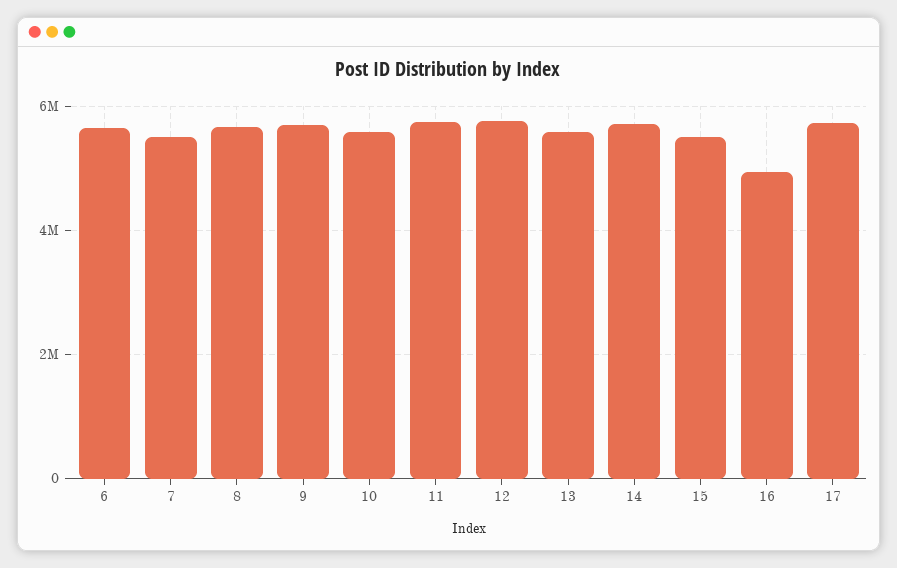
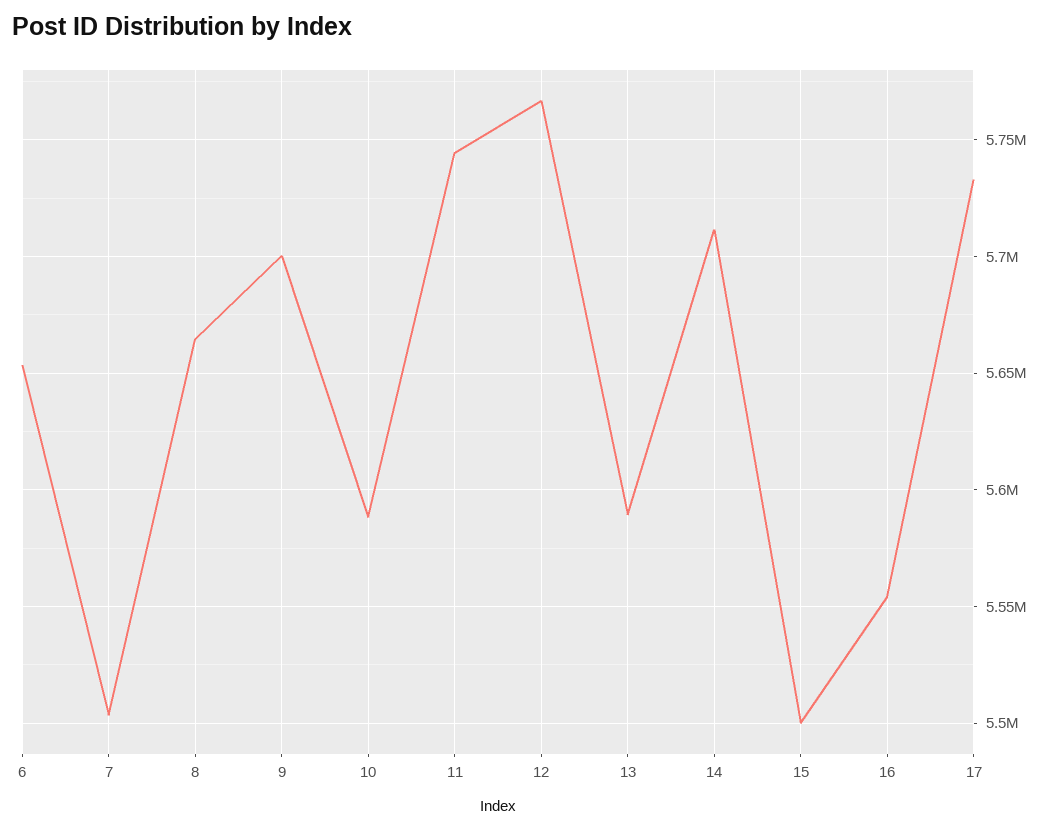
  {
    "6": 5655000,
    "7": 5505000,
    "8": 5665000,
    "9": 5700000,
    "10": 5590000,
    "11": 5745000,
    "12": 5765000,
    "13": 5590000,
    "14": 5710000,
    "15": 5500000,
-   "16": 5000000,
+   "16": 5555000,
    "17": 5735000
  }

